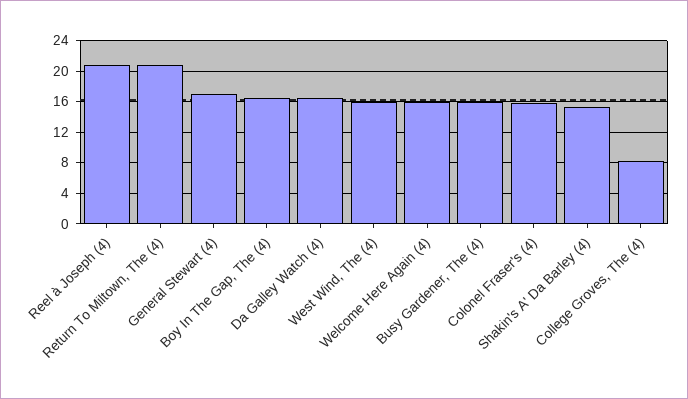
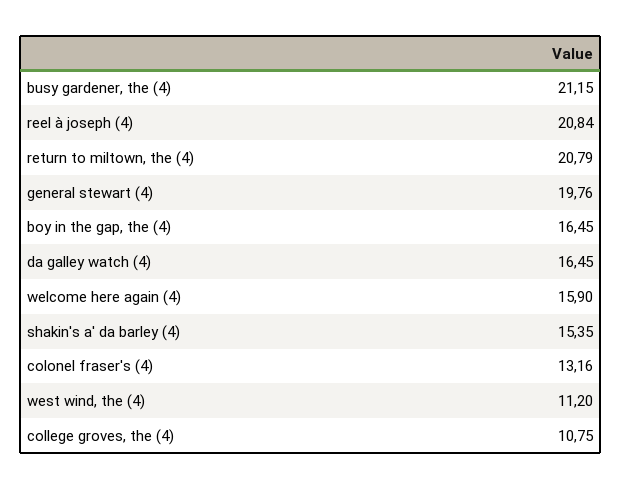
  {
    "Reel à Joseph (4)": 20.84,
    "Return To Miltown, The (4)": 20.79,
-   "General Stewart (4)": 17,
+   "General Stewart (4)": 19.76,
    "Boy In The Gap, The (4)": 16.45,
    "Da Galley Watch (4)": 16.45,
-   "West Wind, The (4)": 16,
+   "West Wind, The (4)": 11.2,
    "Welcome Here Again (4)": 15.9,
-   "Busy Gardener, The (4)": 16,
+   "Busy Gardener, The (4)": 21.15,
-   "Colonel Fraser's (4)": 16,
+   "Colonel Fraser's (4)": 13.16,
    "Shakin's A' Da Barley (4)": 15.35,
-   "College Groves, The (4)": 8
+   "College Groves, The (4)": 10.75
  }

